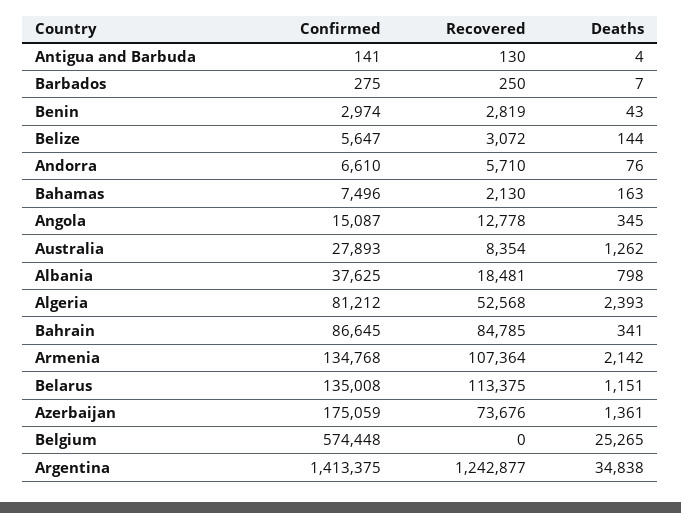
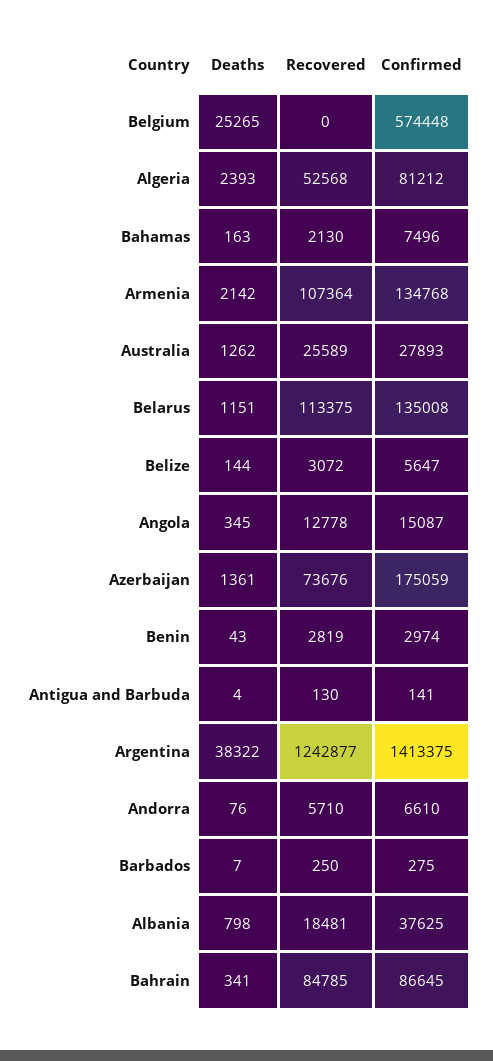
  {
    "Confirmed": {
      "Antigua and Barbuda": 141,
      "Barbados": 275,
      "Benin": 2974,
      "Belize": 5647,
      "Andorra": 6610,
      "Bahamas": 7496,
      "Angola": 15087,
      "Australia": 27893,
      "Albania": 37625,
      "Algeria": 81212,
      "Bahrain": 86645,
      "Armenia": 134768,
      "Belarus": 135008,
      "Azerbaijan": 175059,
      "Belgium": 574448,
      "Argentina": 1413375
    },
    "Recovered": {
      "Antigua and Barbuda": 130,
      "Barbados": 250,
      "Benin": 2819,
      "Belize": 3072,
      "Andorra": 5710,
      "Bahamas": 2130,
      "Angola": 12778,
-     "Australia": 8354,
+     "Australia": 25589,
      "Albania": 18481,
      "Algeria": 52568,
      "Bahrain": 84785,
      "Armenia": 107364,
      "Belarus": 113375,
      "Azerbaijan": 73676,
      "Belgium": 0,
      "Argentina": 1242877
    },
    "Deaths": {
      "Antigua and Barbuda": 4,
      "Barbados": 7,
      "Benin": 43,
      "Belize": 144,
      "Andorra": 76,
      "Bahamas": 163,
      "Angola": 345,
      "Australia": 1262,
      "Albania": 798,
      "Algeria": 2393,
      "Bahrain": 341,
      "Armenia": 2142,
      "Belarus": 1151,
      "Azerbaijan": 1361,
      "Belgium": 25265,
-     "Argentina": 34838
+     "Argentina": 38322
    }
  }

